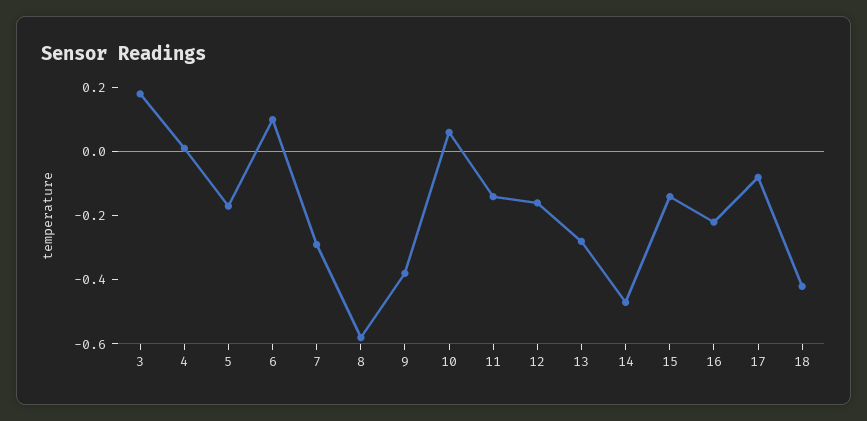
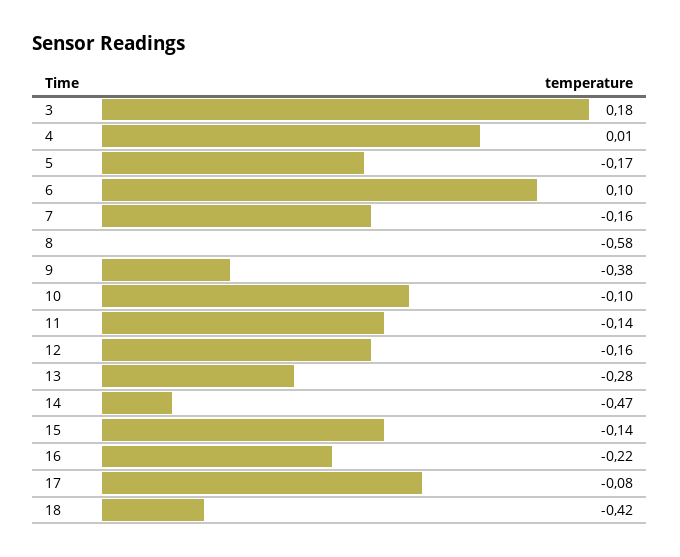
  {
    "3": 0.18,
    "4": 0.01,
    "5": -0.17,
    "6": 0.1,
-   "7": -0.3,
+   "7": -0.16,
    "8": -0.58,
    "9": -0.38,
-   "10": 0.05,
+   "10": -0.1,
    "11": -0.14,
    "12": -0.16,
    "13": -0.28,
    "14": -0.47,
    "15": -0.14,
    "16": -0.22,
    "17": -0.08,
    "18": -0.42
  }

